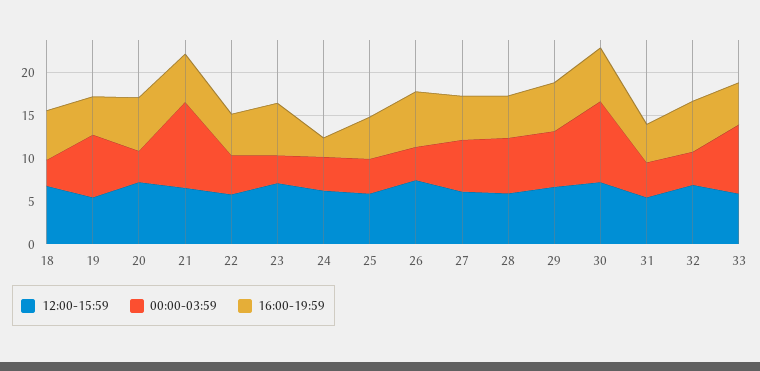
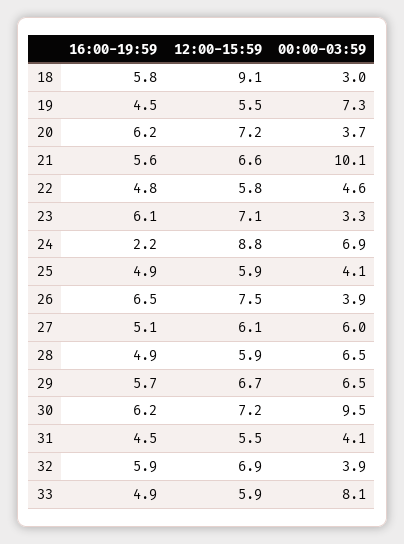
  {
    "12:00-15:59": {
-     "18": 7,
+     "18": 9.1,
      "19": 5.5,
      "20": 7.2,
      "21": 6.6,
      "22": 5.8,
      "23": 7.1,
-     "24": 6,
+     "24": 8.8,
      "25": 5.9,
      "26": 7.5,
      "27": 6.1,
      "28": 5.9,
      "29": 6.7,
      "30": 7.2,
      "31": 5.5,
      "32": 6.9,
      "33": 5.9
    },
    "00:00-03:59": {
      "18": 3,
      "19": 7.3,
      "20": 3.7,
      "21": 10.1,
      "22": 4.6,
      "23": 3.3,
-     "24": 4,
+     "24": 6.9,
      "25": 4.1,
      "26": 3.9,
      "27": 6,
      "28": 6.5,
      "29": 6.5,
      "30": 9.5,
      "31": 4.1,
      "32": 3.9,
      "33": 8.1
    },
    "16:00-19:59": {
      "18": 5.8,
      "19": 4.5,
      "20": 6.2,
      "21": 5.6,
      "22": 4.8,
      "23": 6.1,
      "24": 2.2,
      "25": 4.9,
      "26": 6.5,
      "27": 5.1,
      "28": 4.9,
      "29": 5.7,
      "30": 6.2,
      "31": 4.5,
      "32": 5.9,
      "33": 4.9
    }
  }

